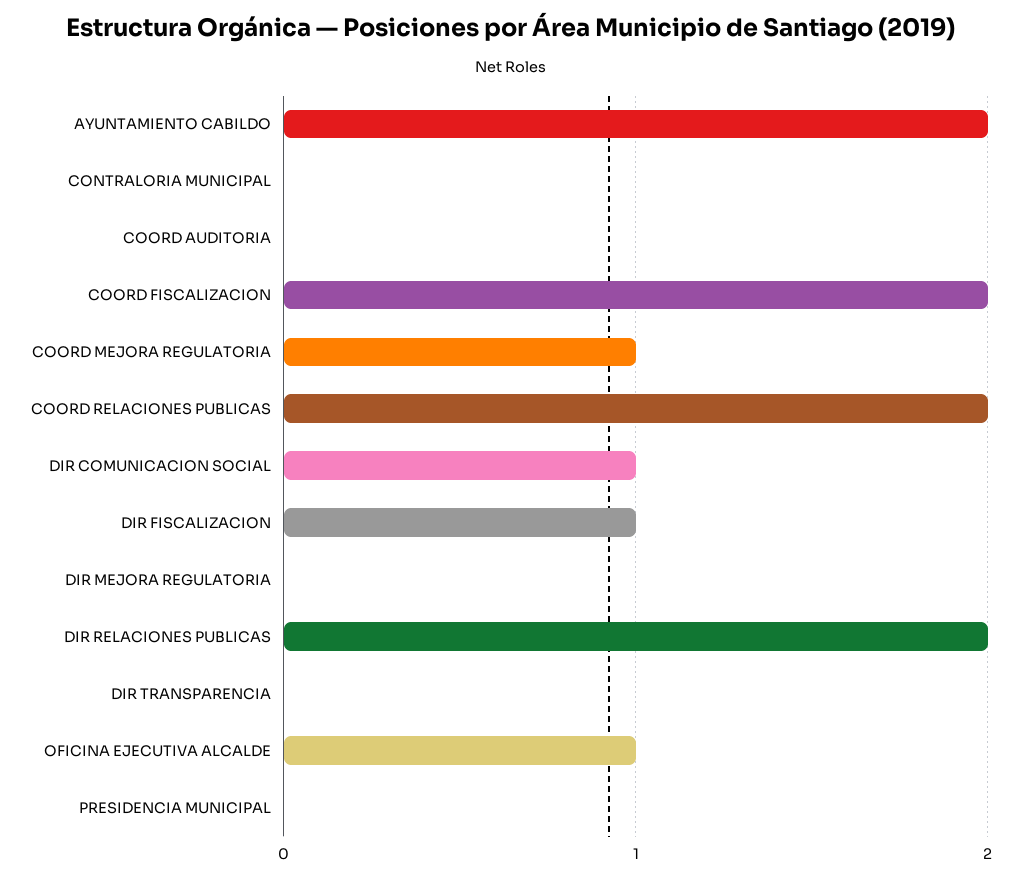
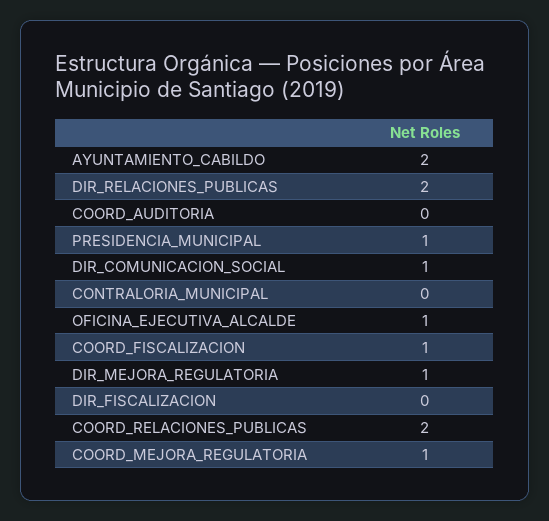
  {
    "AYUNTAMIENTO CABILDO": 2,
    "CONTRALORIA MUNICIPAL": 0,
    "COORD AUDITORIA": 0,
-   "COORD FISCALIZACION": 2,
+   "COORD FISCALIZACION": 1,
    "COORD MEJORA REGULATORIA": 1,
    "COORD RELACIONES PUBLICAS": 2,
    "DIR COMUNICACION SOCIAL": 1,
-   "DIR FISCALIZACION": 1,
+   "DIR FISCALIZACION": 0,
-   "DIR MEJORA REGULATORIA": 0,
+   "DIR MEJORA REGULATORIA": 1,
    "DIR RELACIONES PUBLICAS": 2,
-   "DIR TRANSPARENCIA": 0,
    "OFICINA EJECUTIVA ALCALDE": 1,
-   "PRESIDENCIA MUNICIPAL": 0
+   "PRESIDENCIA MUNICIPAL": 1
  }

